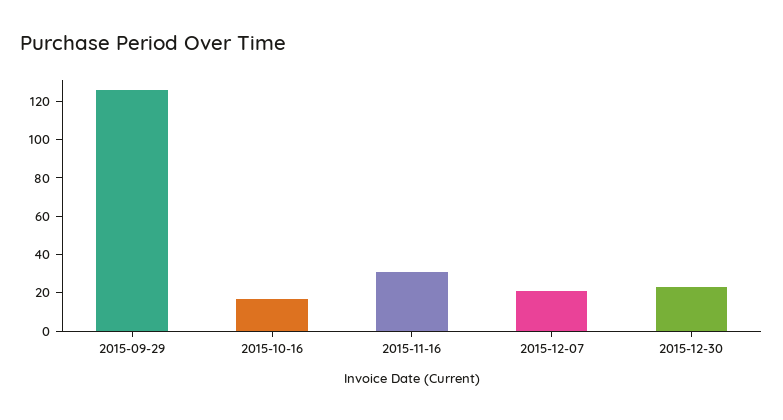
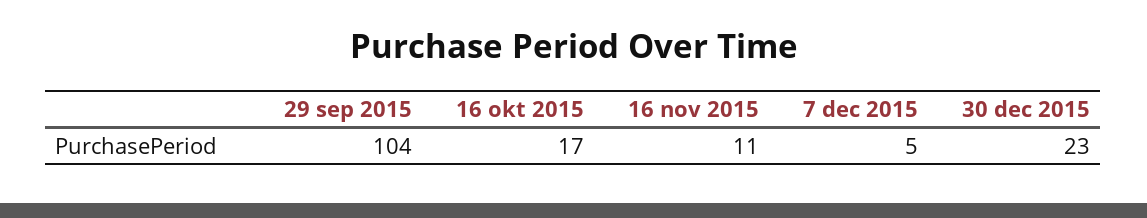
  {
-   "2015-09-29": 125,
+   "2015-09-29": 104,
    "2015-10-16": 17,
-   "2015-11-16": 30,
+   "2015-11-16": 11,
-   "2015-12-07": 20,
+   "2015-12-07": 5,
    "2015-12-30": 23
  }

